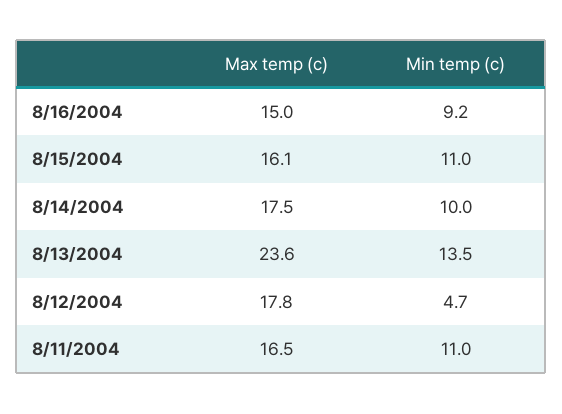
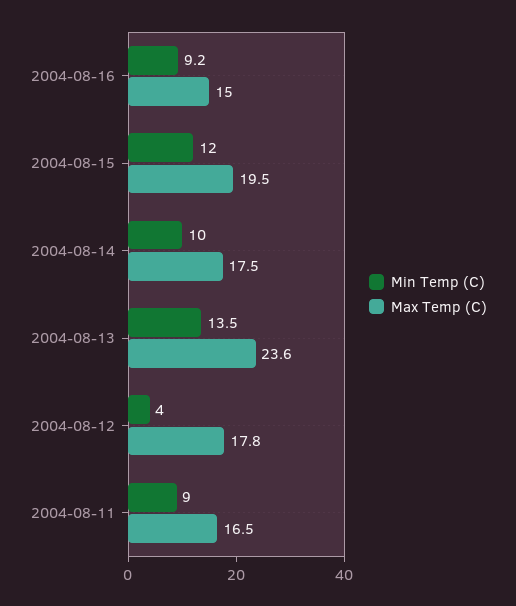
  {
    "Max temp (c)": {
      "8/16/2004": 15,
-     "8/15/2004": 16.1,
+     "8/15/2004": 19.5,
      "8/14/2004": 17.5,
      "8/13/2004": 23.6,
      "8/12/2004": 17.8,
      "8/11/2004": 16.5
    },
    "Min temp (c)": {
      "8/16/2004": 9.2,
-     "8/15/2004": 11,
+     "8/15/2004": 12,
      "8/14/2004": 10,
      "8/13/2004": 13.5,
-     "8/12/2004": 4.7,
+     "8/12/2004": 4,
-     "8/11/2004": 11
+     "8/11/2004": 9
    }
  }

